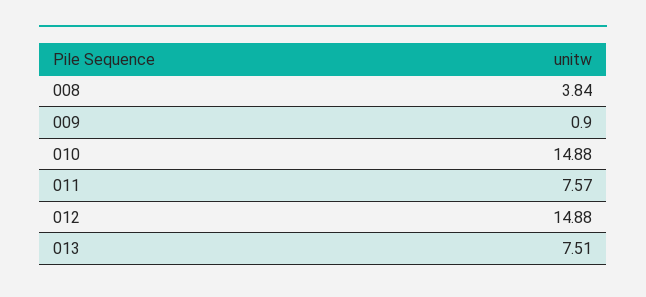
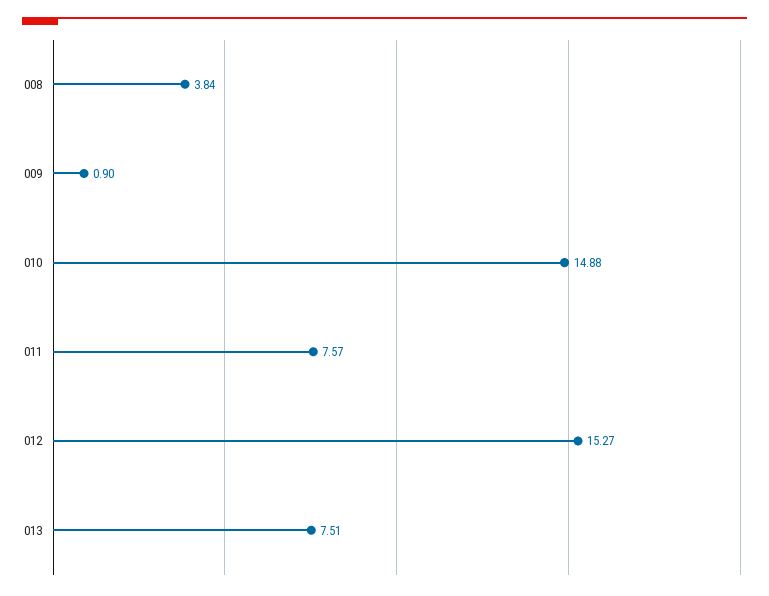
  {
    "008": 3.84,
    "009": 0.9,
    "010": 14.88,
    "011": 7.57,
-   "012": 14.88,
+   "012": 15.27,
    "013": 7.51
  }

